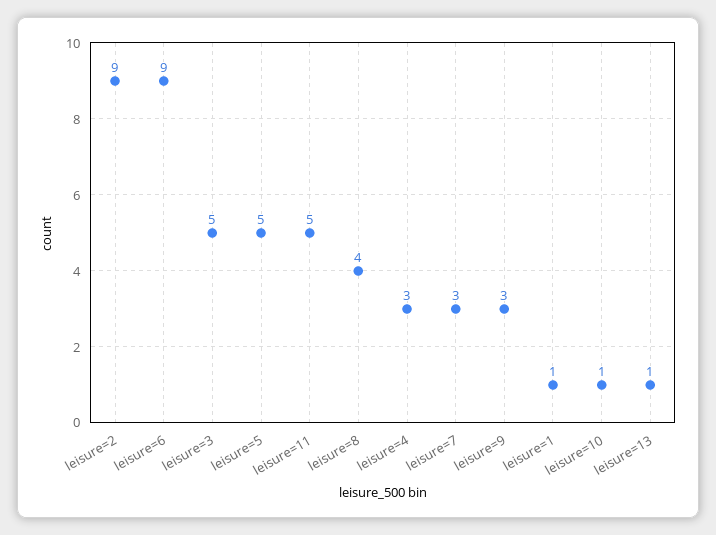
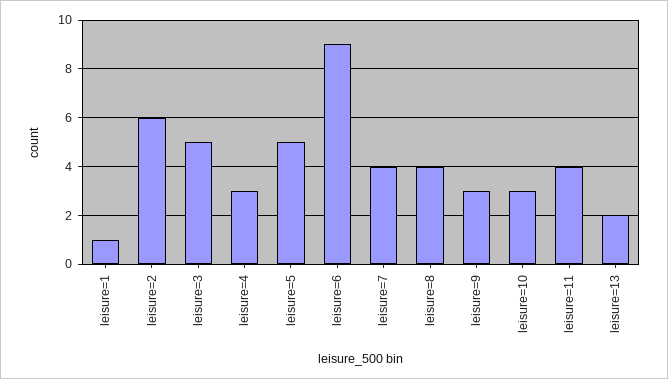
  {
-   "leisure=2": 9,
+   "leisure=2": 6,
    "leisure=6": 9,
    "leisure=3": 5,
    "leisure=5": 5,
-   "leisure=11": 5,
+   "leisure=11": 4,
    "leisure=8": 4,
    "leisure=4": 3,
-   "leisure=7": 3,
+   "leisure=7": 4,
    "leisure=9": 3,
    "leisure=1": 1,
-   "leisure=10": 1,
+   "leisure=10": 3,
-   "leisure=13": 1
+   "leisure=13": 2
  }

